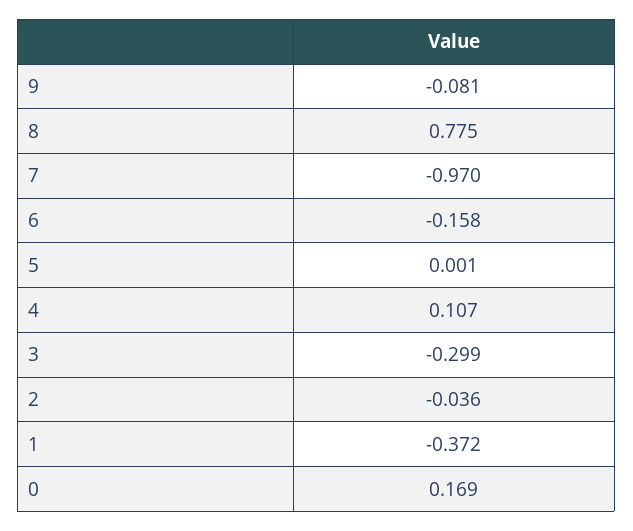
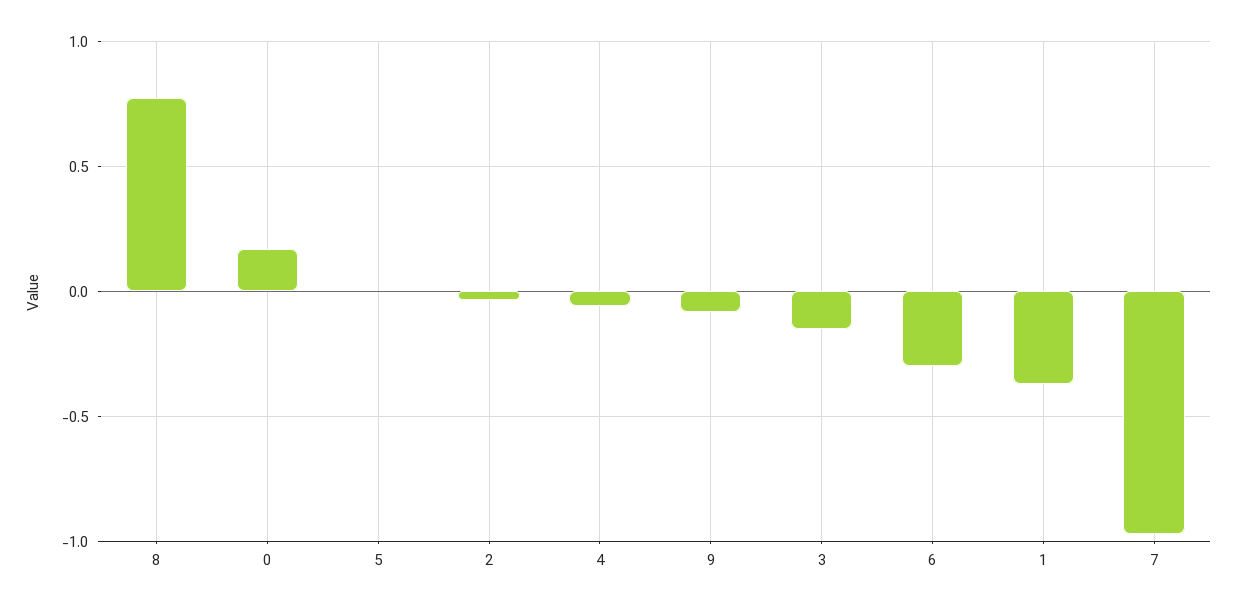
  {
    "9": -0.081,
    "8": 0.775,
    "7": -0.97,
-   "6": -0.158,
+   "6": -0.3,
    "5": 0.001,
-   "4": 0.107,
+   "4": -0.05,
-   "3": -0.299,
+   "3": -0.15,
    "2": -0.036,
    "1": -0.372,
    "0": 0.169
  }

